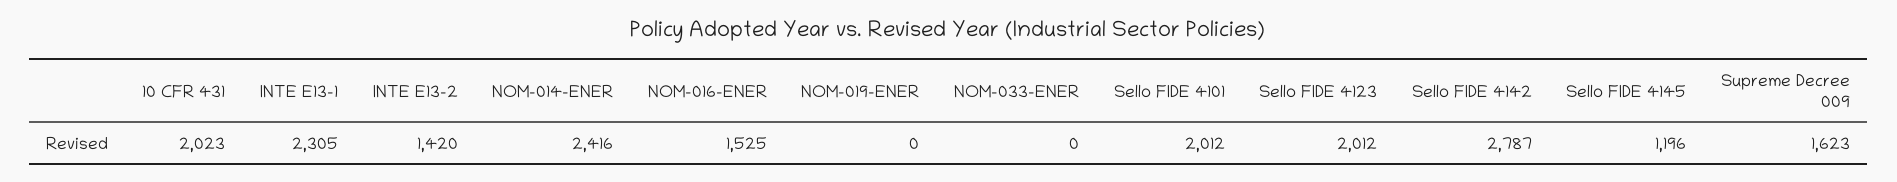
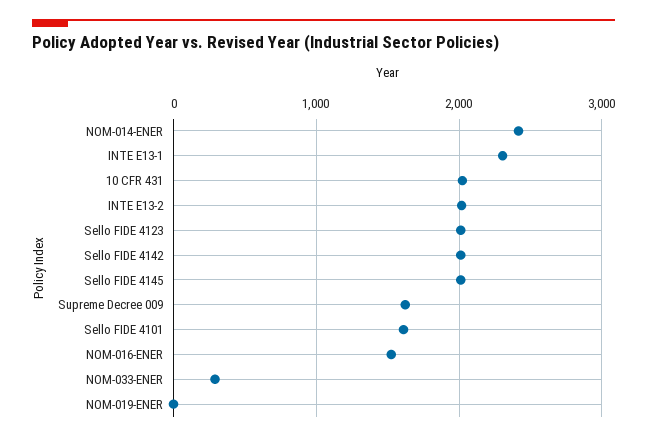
  {
    "10 CFR 431": 2023,
    "INTE E13-1": 2305,
-   "INTE E13-2": 1420,
+   "INTE E13-2": 2000,
    "NOM-014-ENER": 2416,
    "NOM-016-ENER": 1525,
    "NOM-019-ENER": 0,
-   "NOM-033-ENER": 0,
+   "NOM-033-ENER": 300,
-   "Sello FIDE 4101": 2012,
+   "Sello FIDE 4101": 1600,
    "Sello FIDE 4123": 2012,
-   "Sello FIDE 4142": 2787,
+   "Sello FIDE 4142": 2000,
-   "Sello FIDE 4145": 1196,
+   "Sello FIDE 4145": 2000,
    "Supreme Decree 009": 1623
  }

